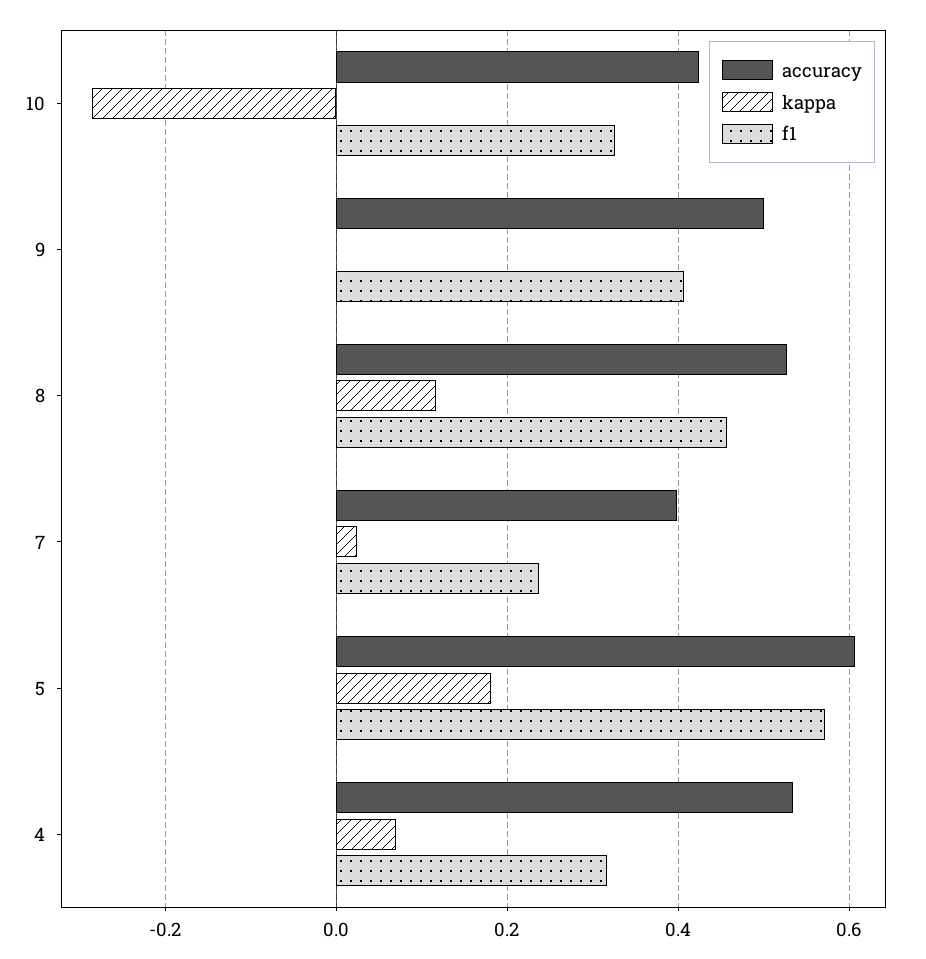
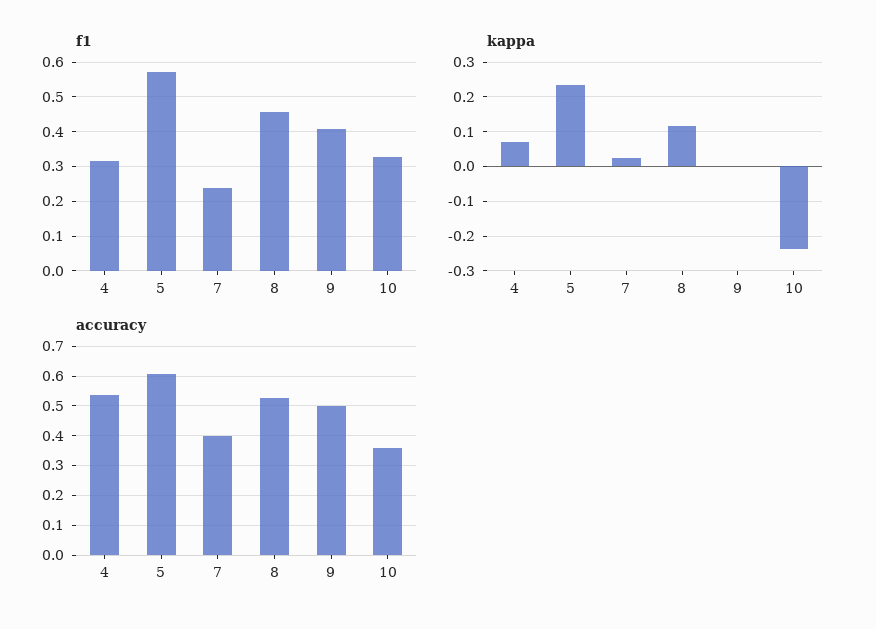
  {
    "accuracy": {
-     "10": 0.42,
+     "10": 0.35,
      "9": 0.5,
      "8": 0.52,
      "7": 0.4,
      "5": 0.6,
      "4": 0.54
    },
    "kappa": {
-     "10": -0.28,
+     "10": -0.24,
      "9": 0,
      "8": 0.12,
      "7": 0.02,
-     "5": 0.18,
+     "5": 0.24,
      "4": 0.06
    },
    "f1": {
      "10": 0.32,
      "9": 0.4,
      "8": 0.46,
      "7": 0.24,
      "5": 0.58,
      "4": 0.32
    }
  }

